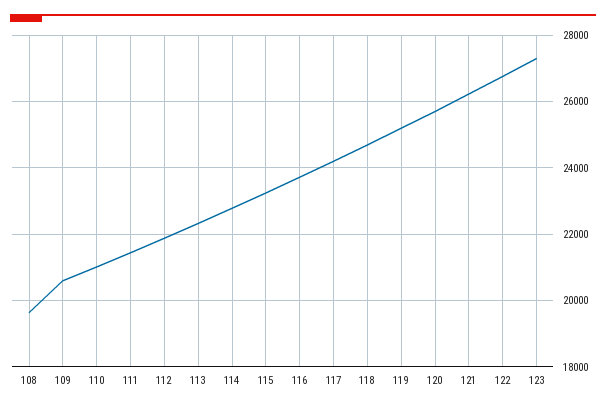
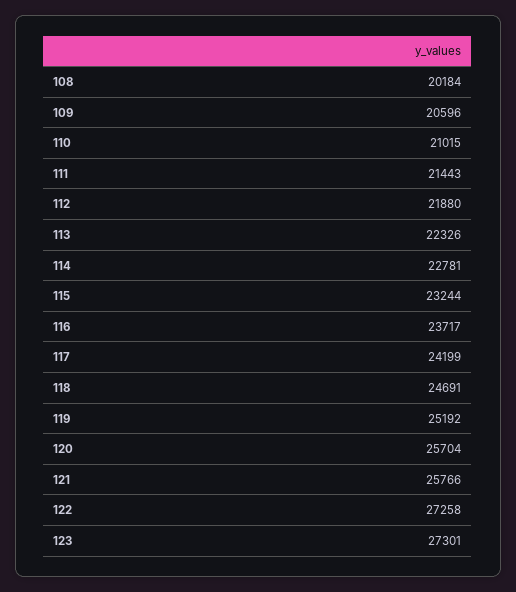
  {
-   "108": 19600,
+   "108": 20184,
    "109": 20596,
    "110": 21015,
    "111": 21443,
    "112": 21880,
    "113": 22326,
    "114": 22781,
    "115": 23244,
    "116": 23717,
    "117": 24199,
    "118": 24691,
    "119": 25192,
    "120": 25704,
-   "121": 26200,
+   "121": 25766,
-   "122": 26800,
+   "122": 27258,
    "123": 27301
  }

